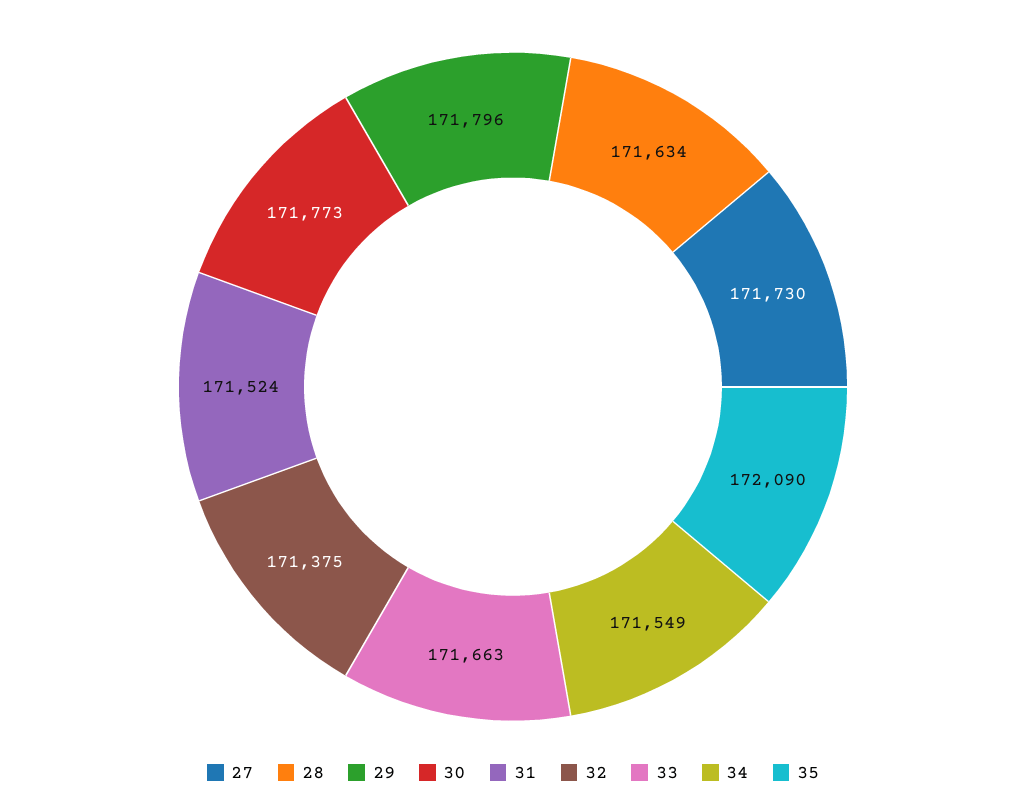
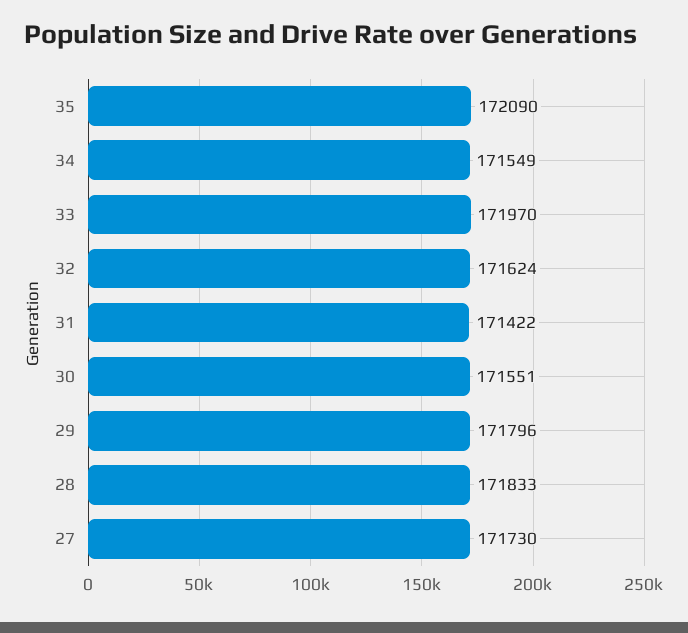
  {
    "27": 171730,
-   "28": 171634,
+   "28": 171833,
    "29": 171796,
-   "30": 171773,
+   "30": 171551,
-   "31": 171524,
+   "31": 171422,
-   "32": 171375,
+   "32": 171624,
-   "33": 171663,
+   "33": 171970,
    "34": 171549,
    "35": 172090
  }

